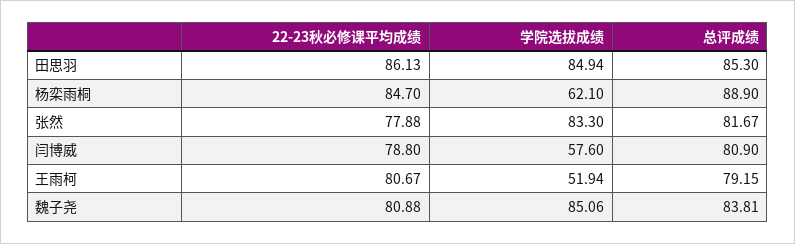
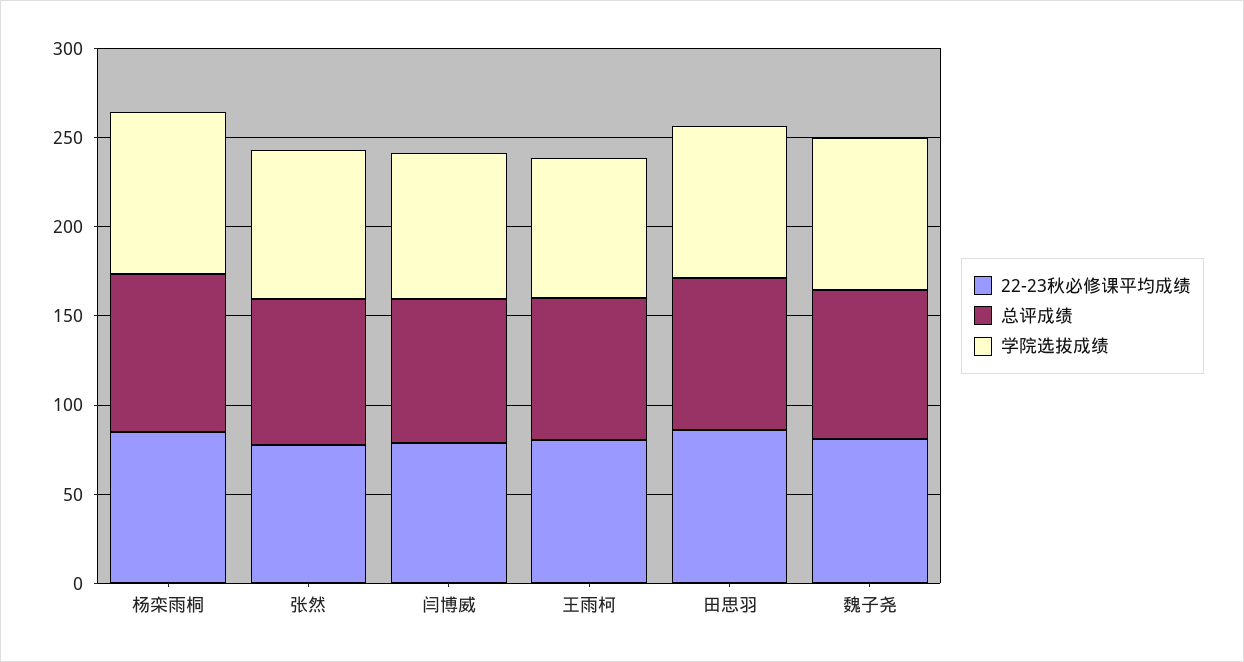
  {
    "22-23秋必修课平均成绩": {
      "田思羽": 86.13,
      "杨栾雨桐": 84.7,
      "张然": 77.88,
      "闫博威": 78.8,
      "王雨柯": 80.67,
      "魏子尧": 80.88
    },
    "学院选拔成绩": {
      "田思羽": 84.94,
-     "杨栾雨桐": 62.1,
+     "杨栾雨桐": 90,
      "张然": 83.3,
-     "闫博威": 57.6,
+     "闫博威": 80,
-     "王雨柯": 51.94,
+     "王雨柯": 80,
      "魏子尧": 85.06
    },
    "总评成绩": {
      "田思羽": 85.3,
      "杨栾雨桐": 88.9,
      "张然": 81.67,
      "闫博威": 80.9,
      "王雨柯": 79.15,
      "魏子尧": 83.81
    }
  }

